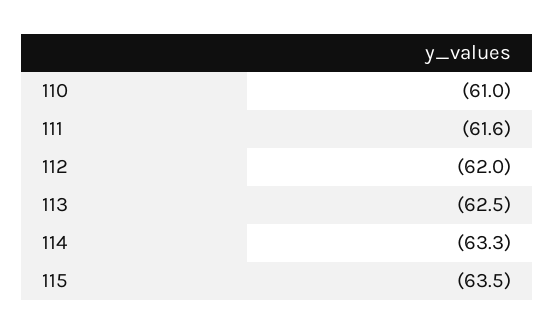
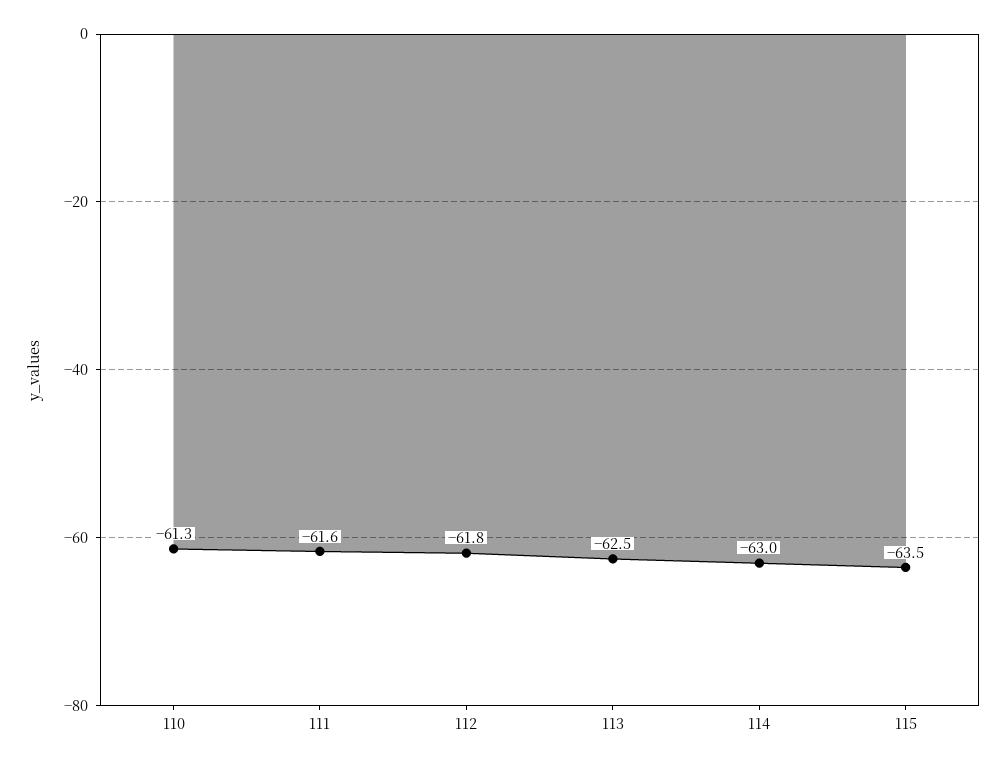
  {
-   "110": -61,
+   "110": -61.3,
    "111": -61.6,
-   "112": -62,
+   "112": -61.8,
    "113": -62.5,
-   "114": -63.3,
+   "114": -63,
    "115": -63.5
  }

